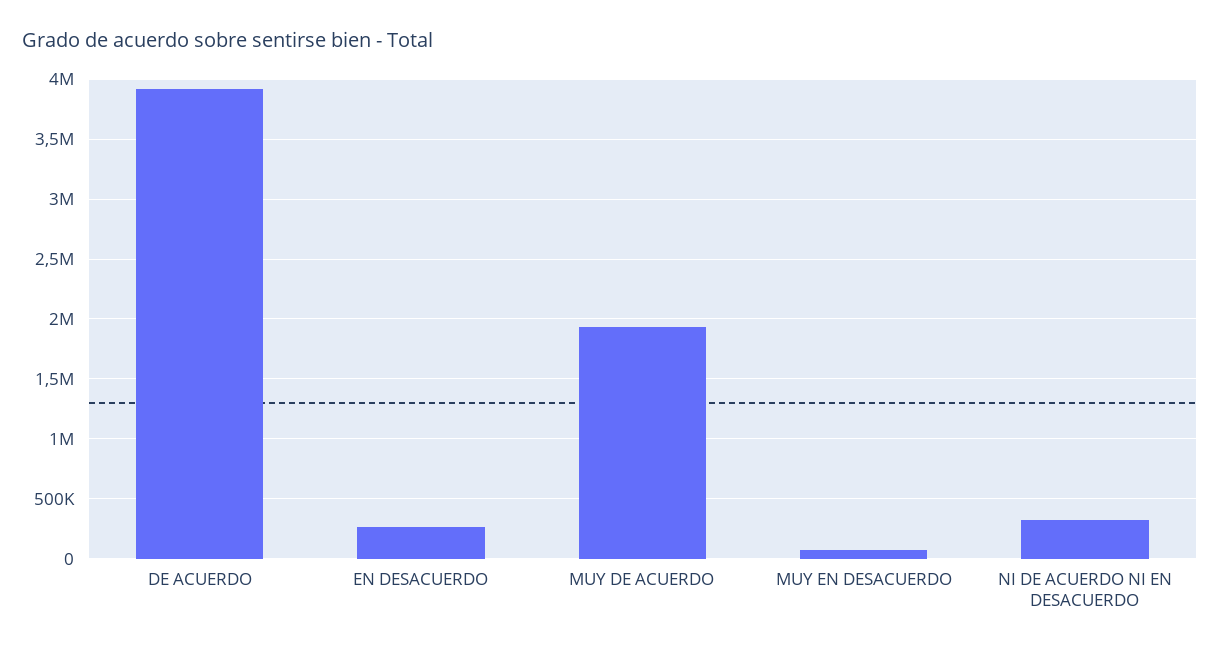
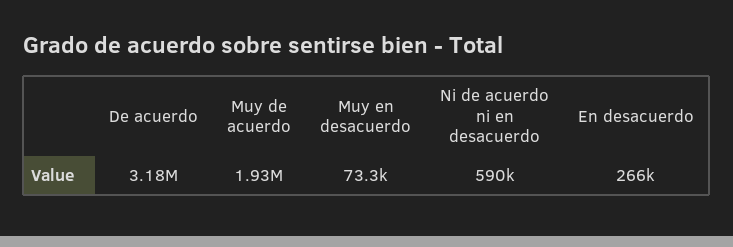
  {
-   "DE ACUERDO": 3900000,
+   "DE ACUERDO": 3180000,
    "EN DESACUERDO": 266000,
    "MUY DE ACUERDO": 1930000,
    "MUY EN DESACUERDO": 73300,
-   "NI DE ACUERDO NI EN DESACUERDO": 300000
+   "NI DE ACUERDO NI EN DESACUERDO": 590000
  }

